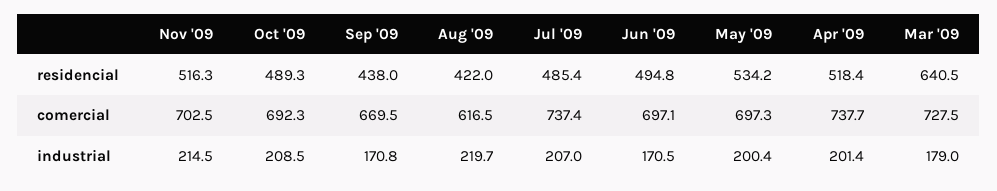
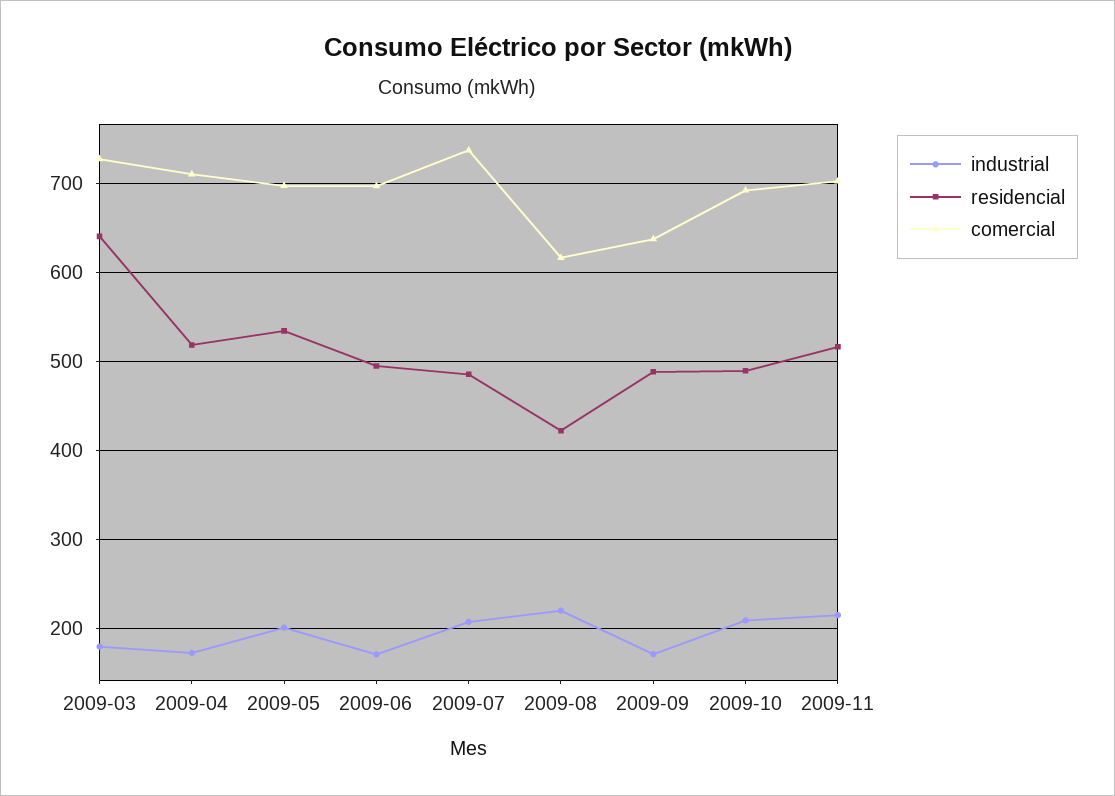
  {
    "residencial": {
      "Nov '09": 516.3,
      "Oct '09": 489.3,
-     "Sep '09": 438,
+     "Sep '09": 490,
      "Aug '09": 422,
      "Jul '09": 485.4,
      "Jun '09": 494.8,
      "May '09": 534.2,
      "Apr '09": 518.4,
      "Mar '09": 640.5
    },
    "comercial": {
      "Nov '09": 702.5,
      "Oct '09": 692.3,
-     "Sep '09": 669.5,
+     "Sep '09": 640,
      "Aug '09": 616.5,
      "Jul '09": 737.4,
      "Jun '09": 697.1,
      "May '09": 697.3,
-     "Apr '09": 737.7,
+     "Apr '09": 710,
      "Mar '09": 727.5
    },
    "industrial": {
      "Nov '09": 214.5,
      "Oct '09": 208.5,
      "Sep '09": 170.8,
      "Aug '09": 219.7,
      "Jul '09": 207,
      "Jun '09": 170.5,
      "May '09": 200.4,
-     "Apr '09": 201.4,
+     "Apr '09": 170,
      "Mar '09": 179
    }
  }

